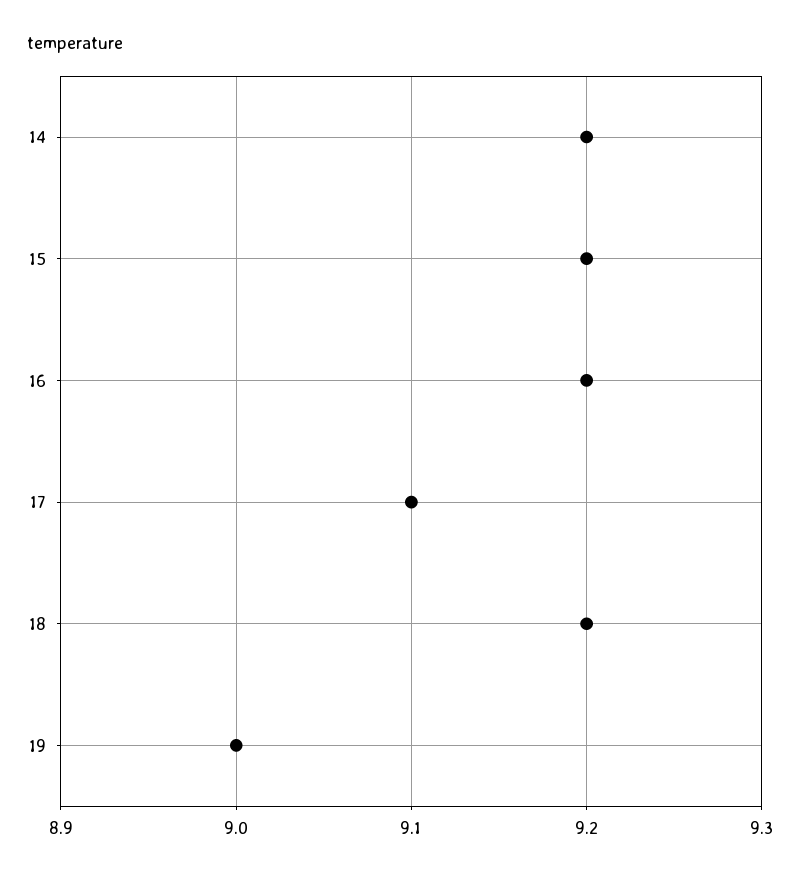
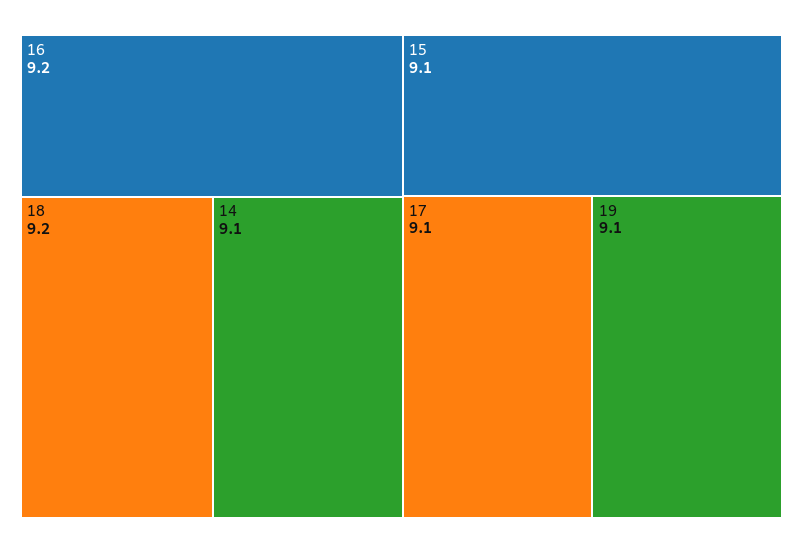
  {
-   "14": 9.2,
+   "14": 9.1,
-   "15": 9.2,
+   "15": 9.1,
    "16": 9.2,
    "17": 9.1,
    "18": 9.2,
-   "19": 9
+   "19": 9.1
  }

